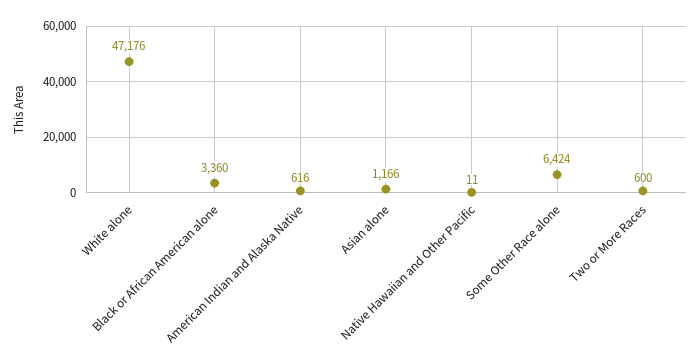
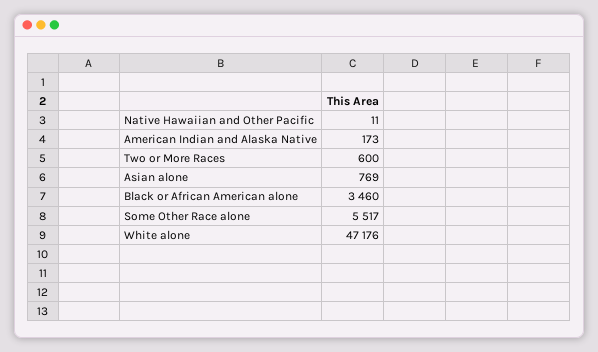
  {
    "White alone": 47176,
-   "Black or African American alone": 3360,
+   "Black or African American alone": 3460,
-   "American Indian and Alaska Native": 616,
+   "American Indian and Alaska Native": 173,
-   "Asian alone": 1166,
+   "Asian alone": 769,
    "Native Hawaiian and Other Pacific": 11,
-   "Some Other Race alone": 6424,
+   "Some Other Race alone": 5517,
    "Two or More Races": 600
  }

